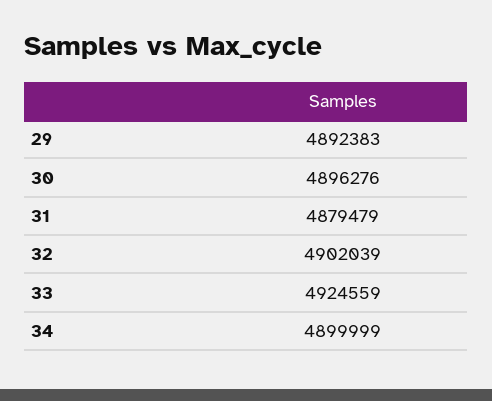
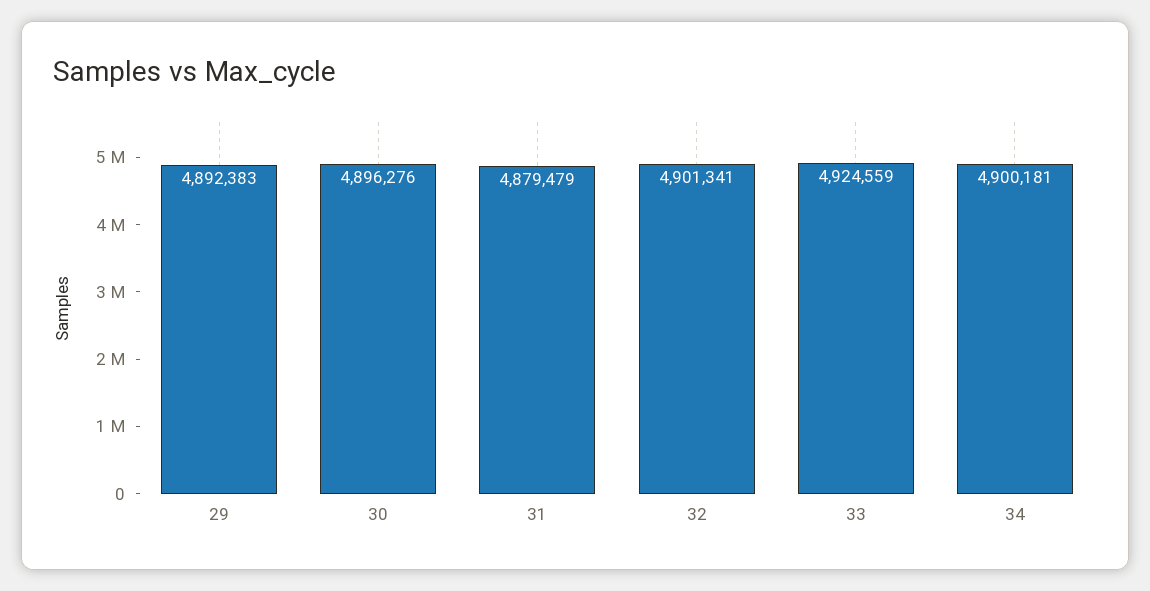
  {
    "29": 4892383,
    "30": 4896276,
    "31": 4879479,
-   "32": 4902039,
+   "32": 4901341,
    "33": 4924559,
-   "34": 4899999
+   "34": 4900181
  }

